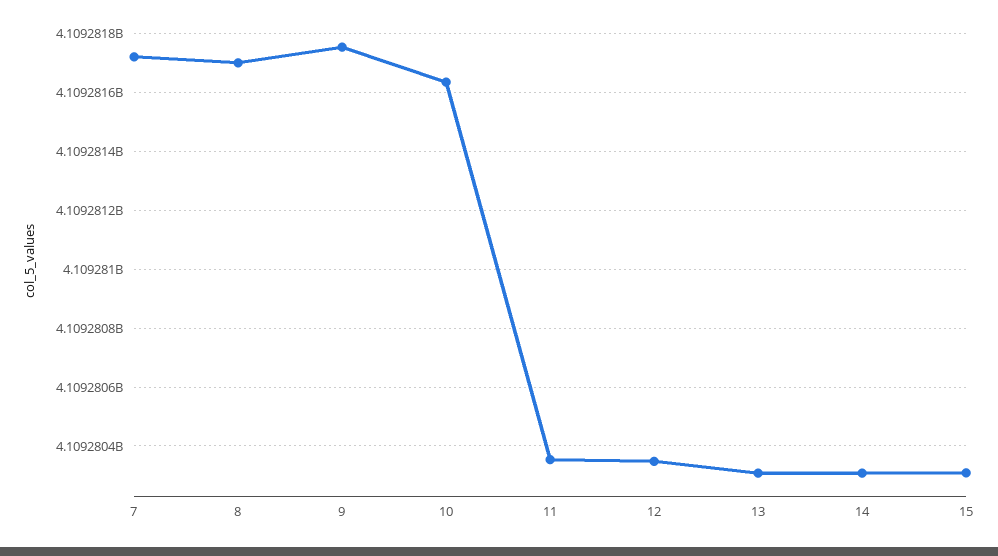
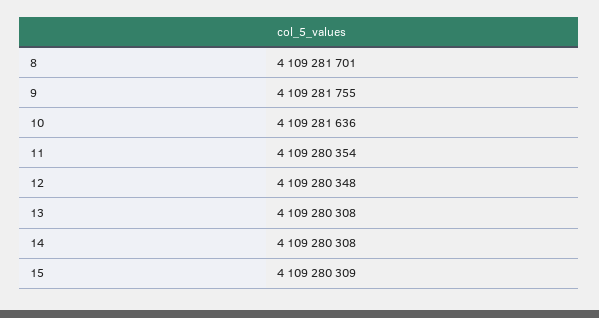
  {
-   "7": 4109281725,
    "8": 4109281701,
    "9": 4109281755,
    "10": 4109281636,
    "11": 4109280354,
    "12": 4109280348,
    "13": 4109280308,
    "14": 4109280308,
    "15": 4109280309
  }

